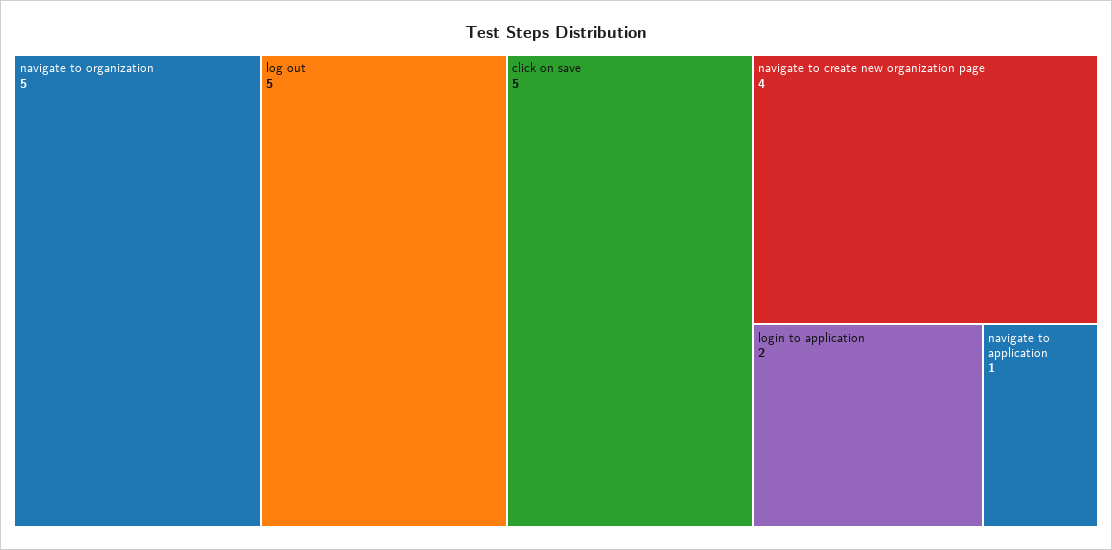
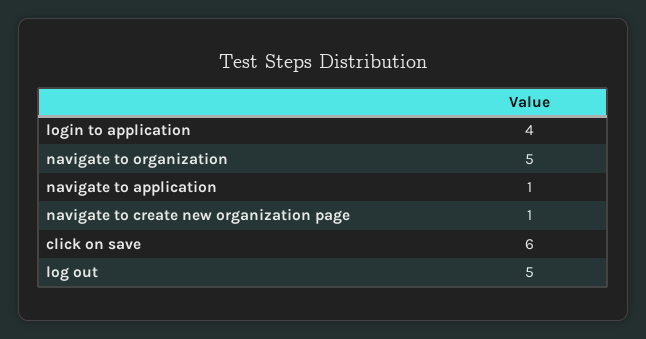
  {
    "navigate to organization": 5,
    "log out": 5,
-   "click on save": 5,
+   "click on save": 6,
-   "navigate to create new organization page": 4,
+   "navigate to create new organization page": 1,
-   "login to application": 2,
+   "login to application": 4,
    "navigate to application": 1
  }

